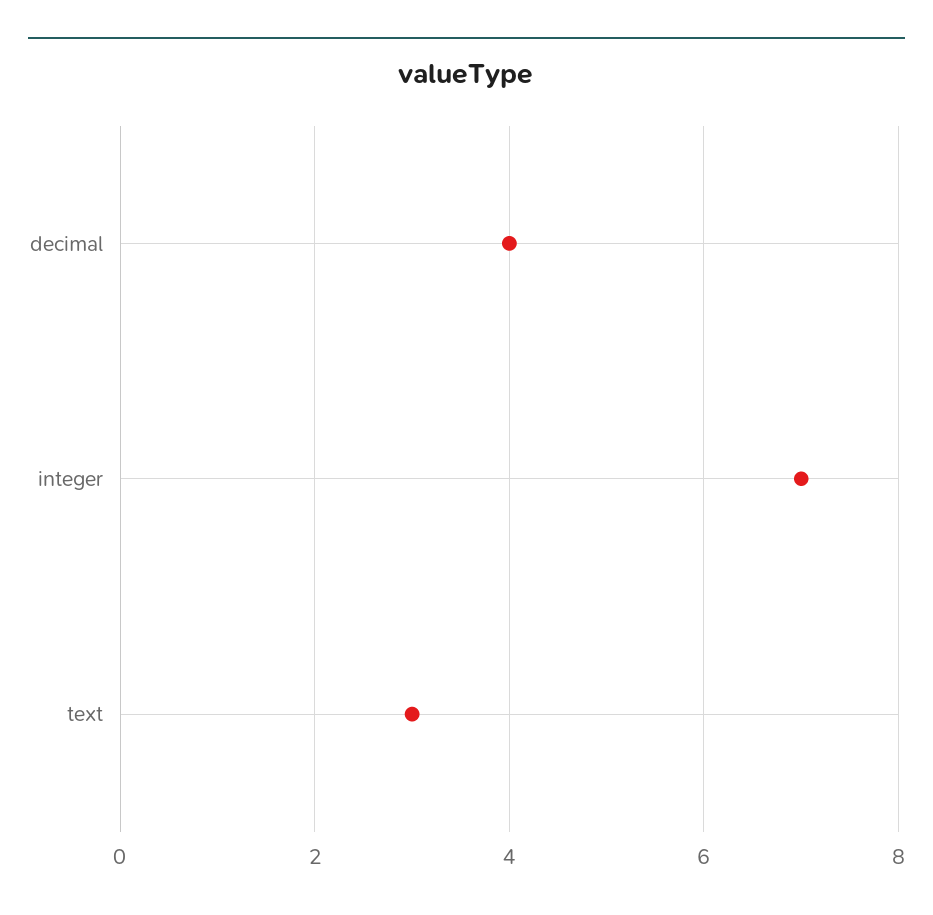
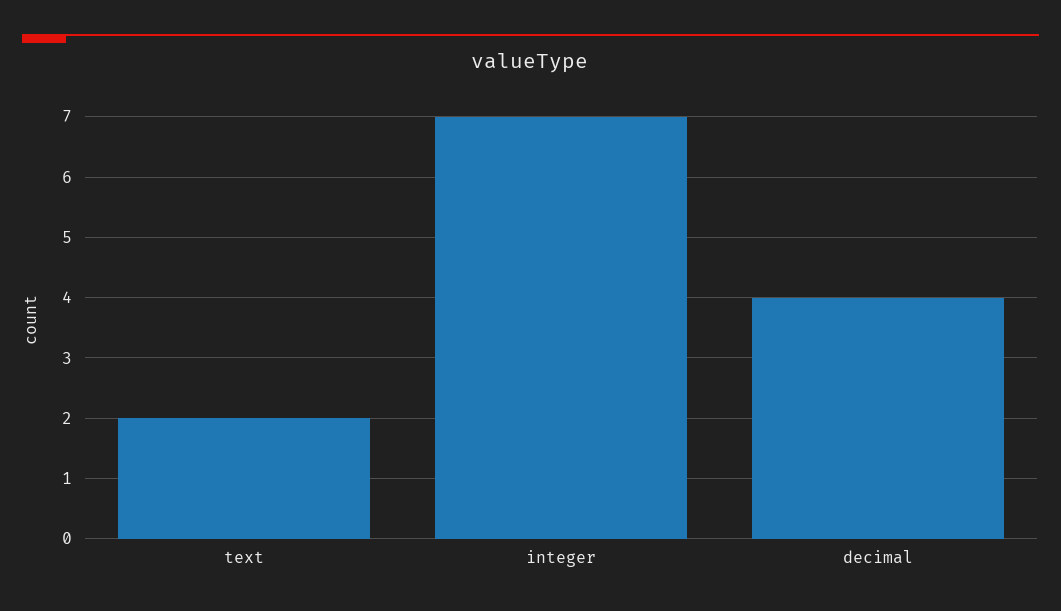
  {
    "decimal": 4,
    "integer": 7,
-   "text": 3
+   "text": 2
  }

